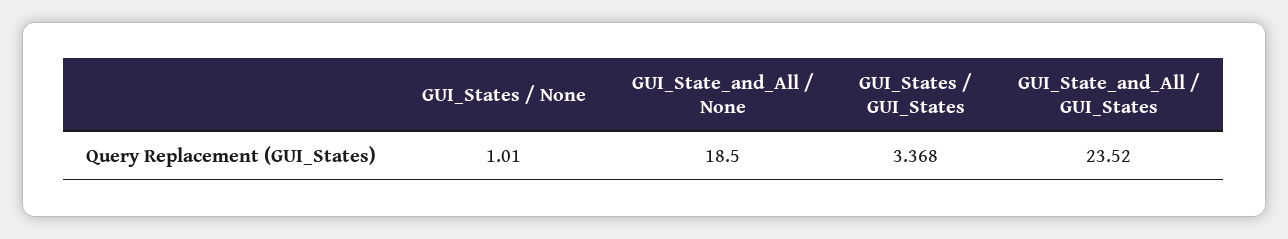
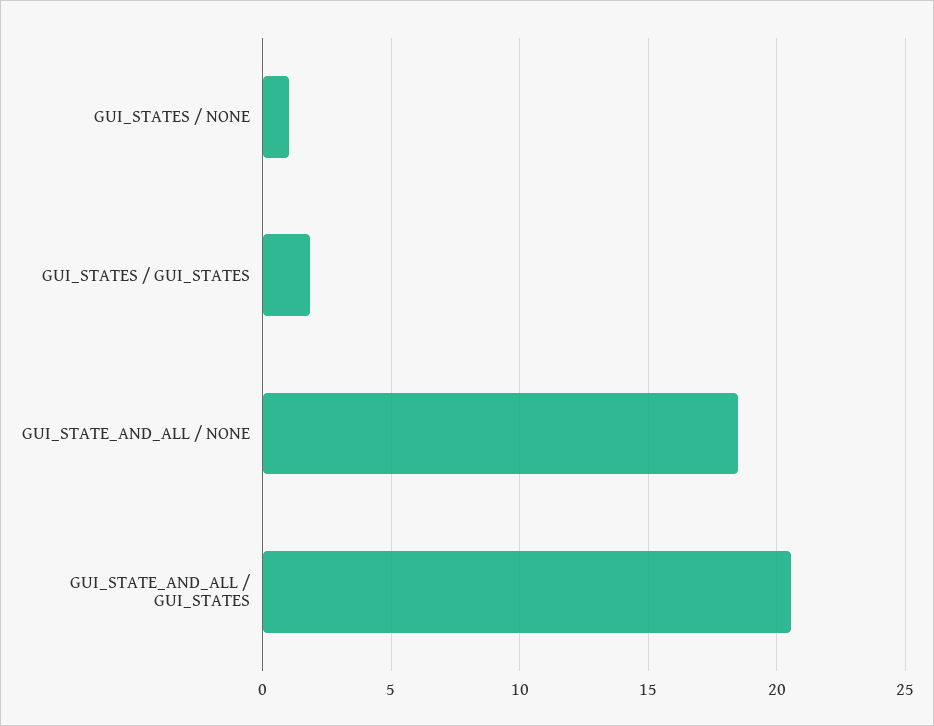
  {
    "GUI_States / None": 1.01,
    "GUI_State_and_All / None": 18.5,
-   "GUI_States / GUI_States": 3.368,
+   "GUI_States / GUI_States": 2,
-   "GUI_State_and_All / GUI_States": 23.52
+   "GUI_State_and_All / GUI_States": 20.5
  }

